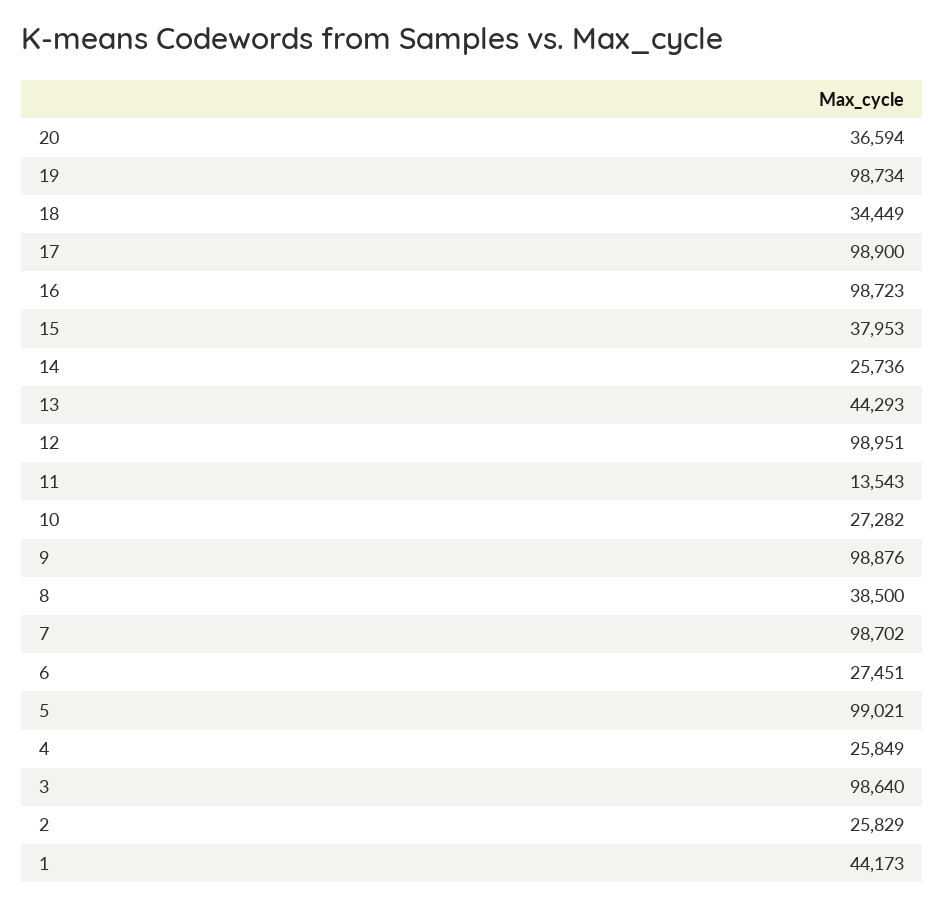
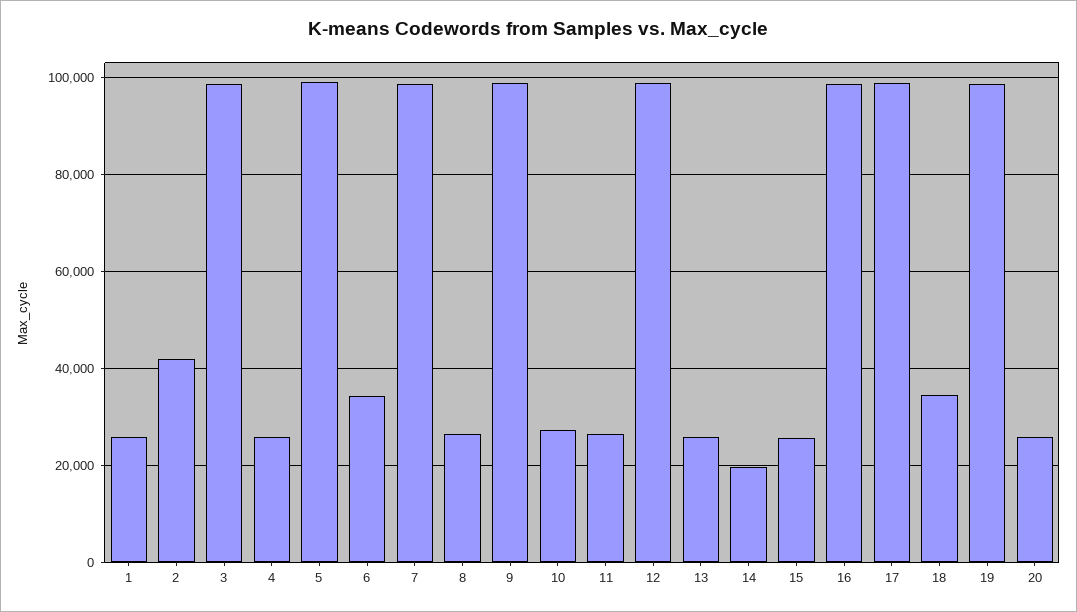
  {
-   "20": 36594,
+   "20": 26000,
    "19": 98734,
    "18": 34449,
    "17": 98900,
    "16": 98723,
-   "15": 37953,
+   "15": 26000,
-   "14": 25736,
+   "14": 20000,
-   "13": 44293,
+   "13": 26000,
    "12": 98951,
-   "11": 13543,
+   "11": 26000,
    "10": 27282,
    "9": 98876,
-   "8": 38500,
+   "8": 26000,
    "7": 98702,
-   "6": 27451,
+   "6": 34000,
    "5": 99021,
    "4": 25849,
    "3": 98640,
-   "2": 25829,
+   "2": 42000,
-   "1": 44173
+   "1": 26000
  }

